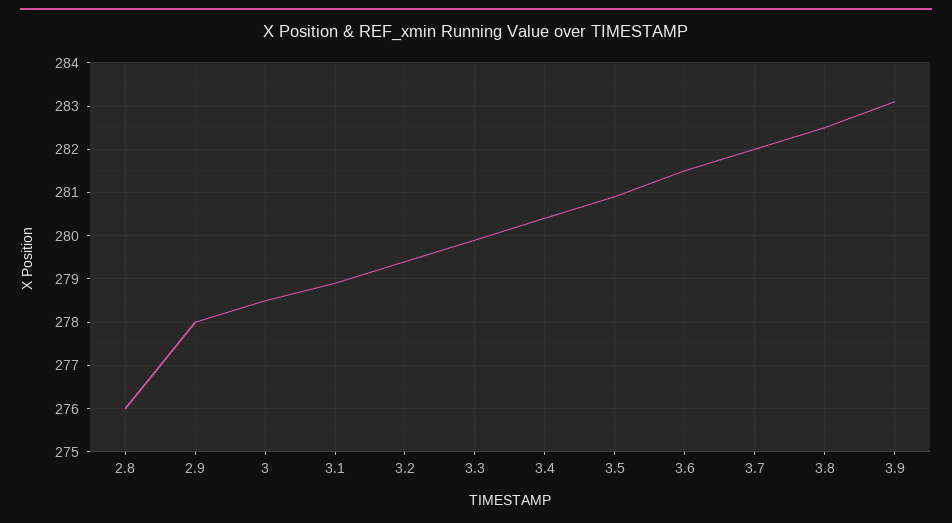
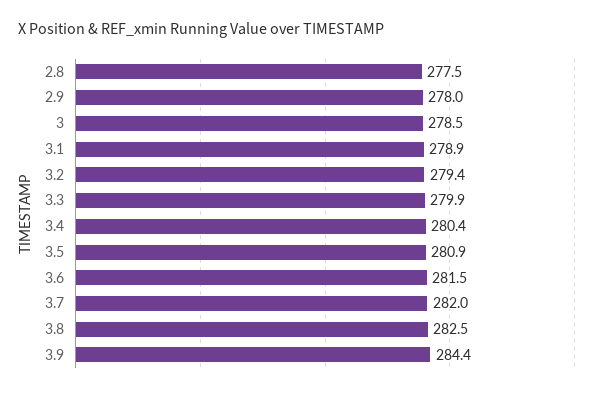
  {
-   "2.8": 276,
+   "2.8": 277.5,
    "2.9": 278,
    "3": 278.5,
    "3.1": 278.9,
    "3.2": 279.4,
    "3.3": 279.9,
    "3.4": 280.4,
    "3.5": 280.9,
    "3.6": 281.5,
    "3.7": 282,
    "3.8": 282.5,
-   "3.9": 283
+   "3.9": 284.4
  }

